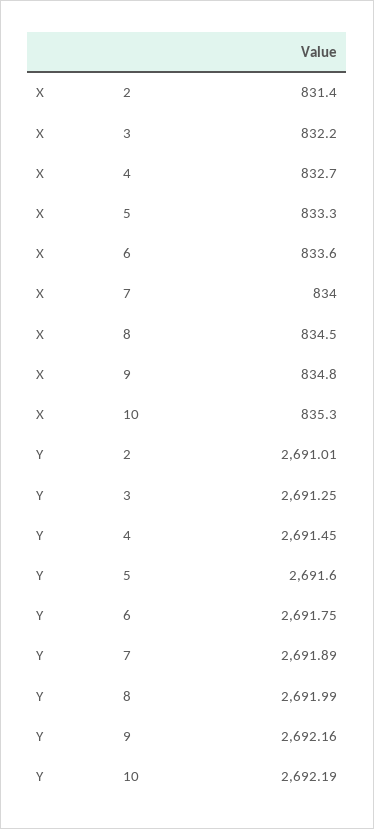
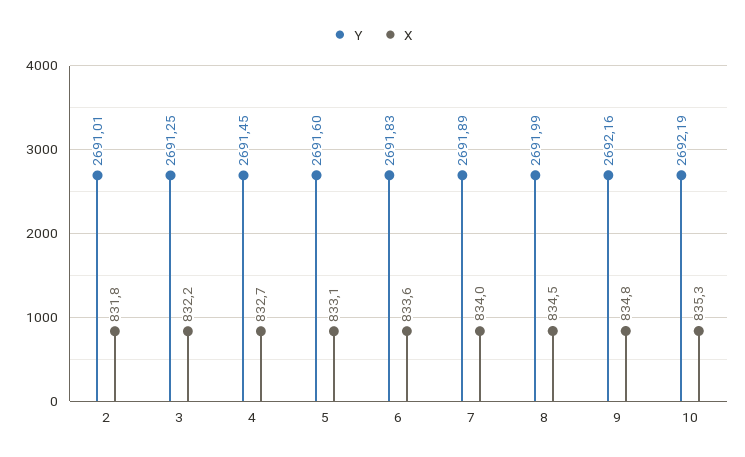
  {
    "X": {
-     "2": 831.4,
+     "2": 831.8,
      "3": 832.2,
      "4": 832.7,
-     "5": 833.3,
+     "5": 833.1,
      "6": 833.6,
      "7": 834,
      "8": 834.5,
      "9": 834.8,
      "10": 835.3
    },
    "Y": {
      "2": 2691.01,
      "3": 2691.25,
      "4": 2691.45,
      "5": 2691.6,
-     "6": 2691.75,
+     "6": 2691.83,
      "7": 2691.89,
      "8": 2691.99,
      "9": 2692.16,
      "10": 2692.19
    }
  }

